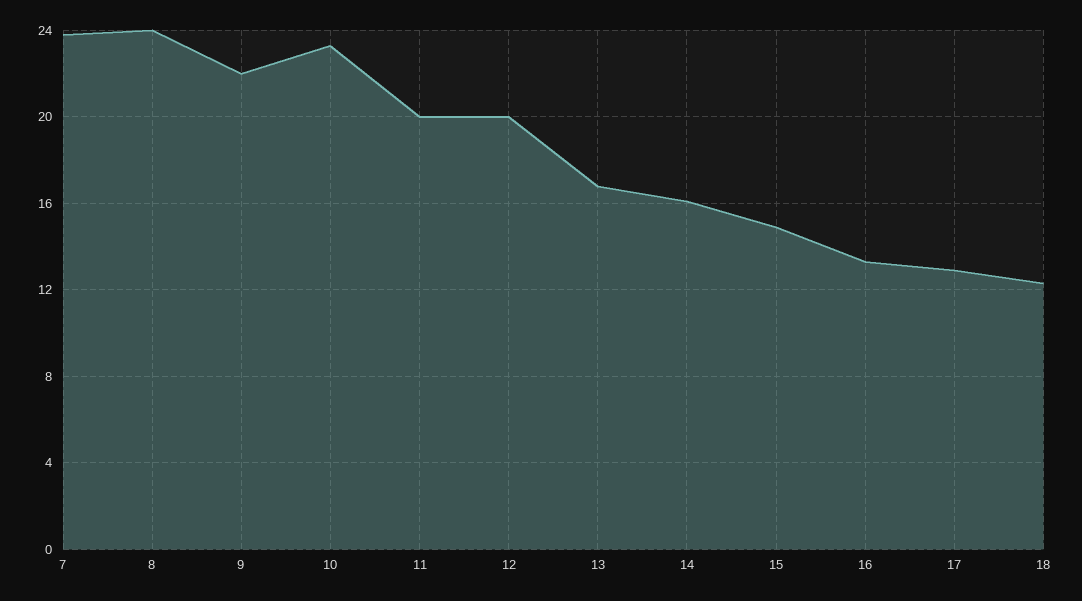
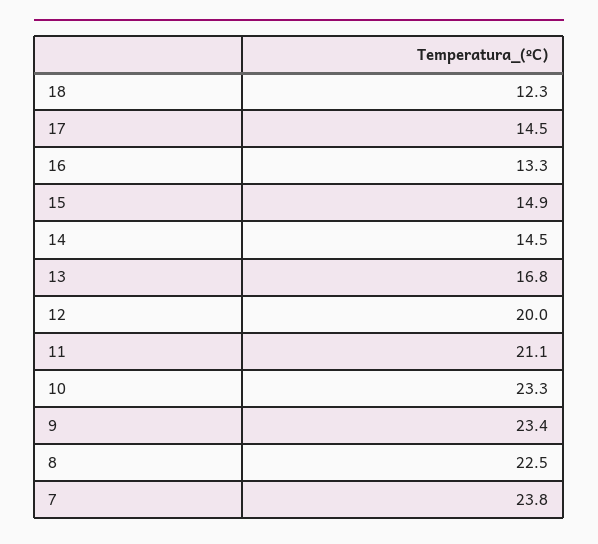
  {
    "7": 23.8,
-   "8": 24,
+   "8": 22.5,
-   "9": 22,
+   "9": 23.4,
    "10": 23.3,
-   "11": 20,
+   "11": 21.1,
    "12": 20,
    "13": 16.8,
-   "14": 16,
+   "14": 14.5,
    "15": 14.9,
    "16": 13.3,
-   "17": 13,
+   "17": 14.5,
    "18": 12.3
  }

